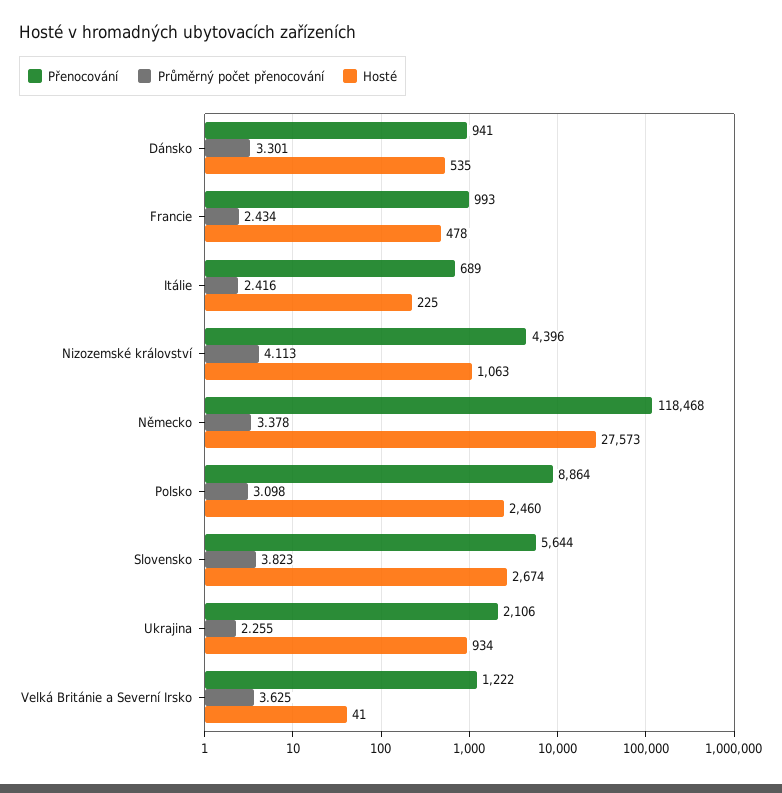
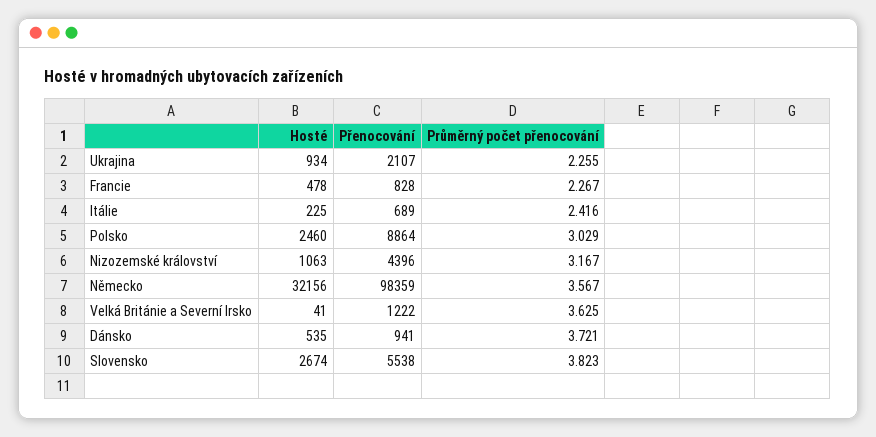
  {
    "Přenocování": {
      "Dánsko": 941,
-     "Francie": 993,
+     "Francie": 828,
      "Itálie": 689,
      "Nizozemské království": 4396,
-     "Německo": 118468,
+     "Německo": 98359,
      "Polsko": 8864,
-     "Slovensko": 5644,
+     "Slovensko": 5538,
-     "Ukrajina": 2106,
+     "Ukrajina": 2107,
      "Velká Británie a Severní Irsko": 1222
    },
    "Průměrný počet přenocování": {
-     "Dánsko": 3.301,
+     "Dánsko": 3.721,
-     "Francie": 2.434,
+     "Francie": 2.267,
      "Itálie": 2.416,
-     "Nizozemské království": 4.113,
+     "Nizozemské království": 3.167,
-     "Německo": 3.378,
+     "Německo": 3.567,
-     "Polsko": 3.098,
+     "Polsko": 3.029,
      "Slovensko": 3.823,
      "Ukrajina": 2.255,
      "Velká Británie a Severní Irsko": 3.625
    },
    "Hosté": {
      "Dánsko": 535,
      "Francie": 478,
      "Itálie": 225,
      "Nizozemské království": 1063,
-     "Německo": 27573,
+     "Německo": 32156,
      "Polsko": 2460,
      "Slovensko": 2674,
      "Ukrajina": 934,
      "Velká Británie a Severní Irsko": 41
    }
  }

